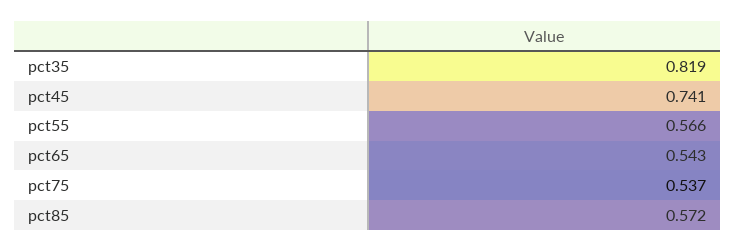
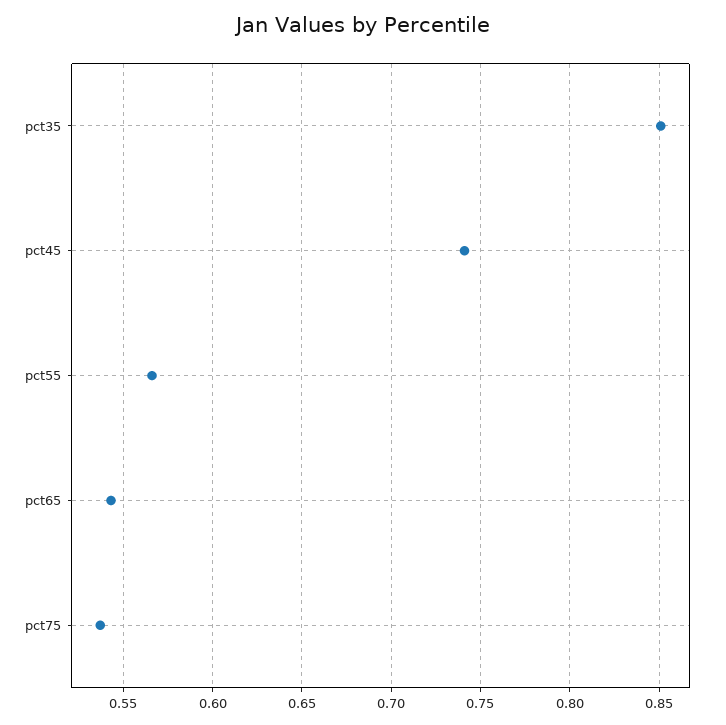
  {
-   "pct35": 0.819,
+   "pct35": 0.85,
    "pct45": 0.741,
    "pct55": 0.566,
    "pct65": 0.543,
-   "pct75": 0.537,
+   "pct75": 0.537
-   "pct85": 0.572
  }

